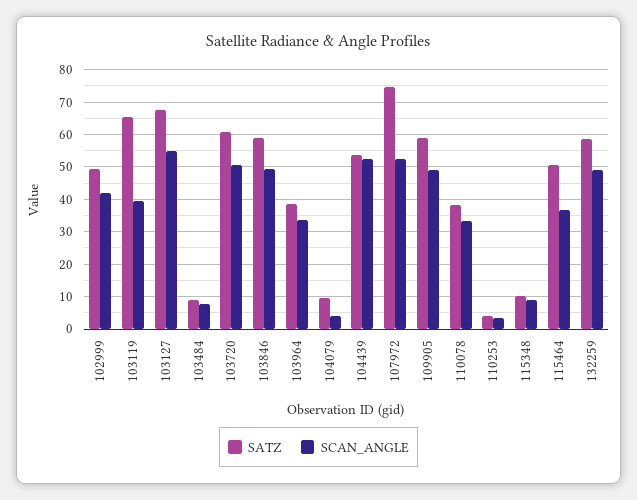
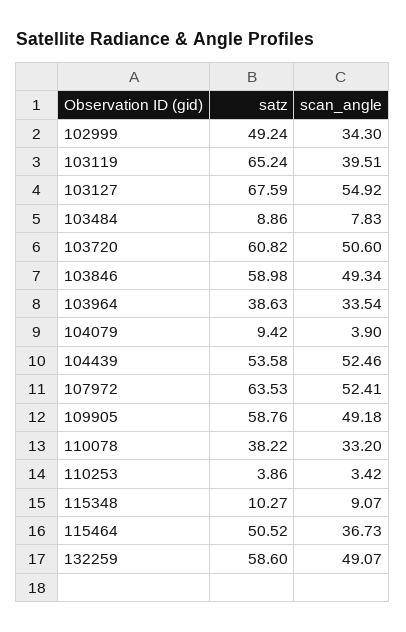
  {
    "SATZ": {
      "102999": 49.24,
      "103119": 65.24,
      "103127": 67.59,
      "103484": 8.86,
      "103720": 60.82,
      "103846": 58.98,
      "103964": 38.63,
      "104079": 9.42,
      "104439": 53.58,
-     "107972": 74,
+     "107972": 63.53,
      "109905": 58.76,
      "110078": 38.22,
      "110253": 3.86,
      "115348": 10.27,
      "115464": 50.52,
      "132259": 58.6
    },
    "SCAN_ANGLE": {
-     "102999": 42,
+     "102999": 34.3,
      "103119": 39.51,
      "103127": 54.92,
      "103484": 7.83,
      "103720": 50.6,
      "103846": 49.34,
      "103964": 33.54,
      "104079": 3.9,
      "104439": 52.46,
      "107972": 52.41,
      "109905": 49.18,
      "110078": 33.2,
      "110253": 3.42,
      "115348": 9.07,
      "115464": 36.73,
      "132259": 49.07
    }
  }

